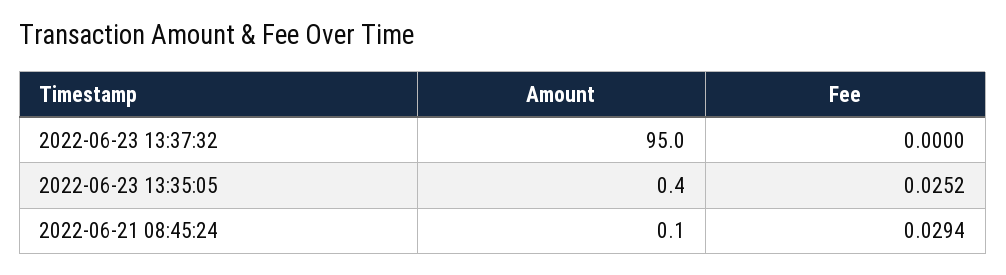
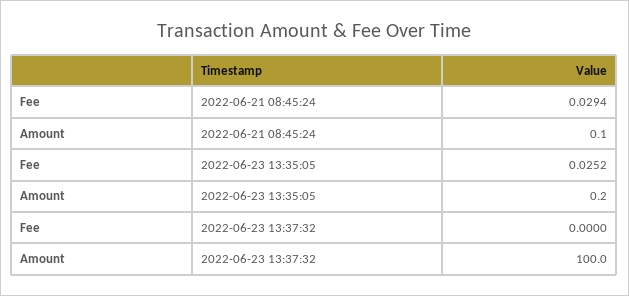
  {
    "Amount": {
-     "2022-06-23 13:37:32": 95,
+     "2022-06-23 13:37:32": 100,
-     "2022-06-23 13:35:05": 0.4,
+     "2022-06-23 13:35:05": 0.2,
      "2022-06-21 08:45:24": 0.1
    },
    "Fee": {
      "2022-06-23 13:37:32": 0,
      "2022-06-23 13:35:05": 0.0252,
      "2022-06-21 08:45:24": 0.0294
    }
  }

